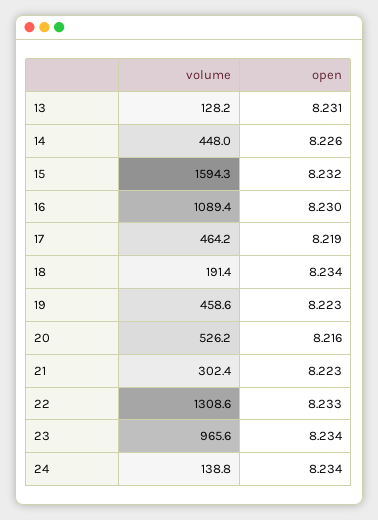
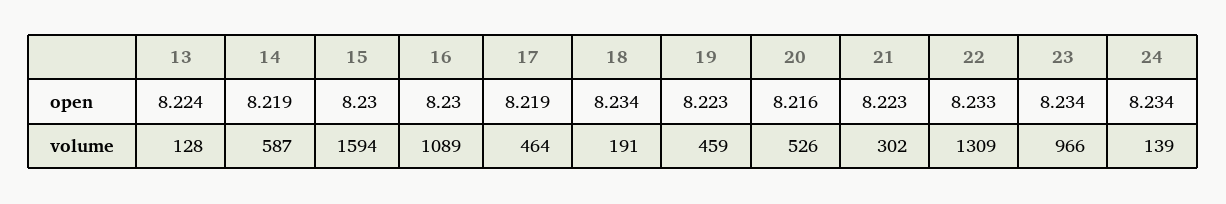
  {
    "volume": {
      "13": 128.2,
-     "14": 448,
+     "14": 587,
      "15": 1594.3,
      "16": 1089.4,
      "17": 464.2,
      "18": 191.4,
      "19": 458.6,
      "20": 526.2,
      "21": 302.4,
      "22": 1308.6,
      "23": 965.6,
      "24": 138.8
    },
    "open": {
-     "13": 8.231,
+     "13": 8.224,
-     "14": 8.226,
+     "14": 8.219,
-     "15": 8.232,
+     "15": 8.23,
      "16": 8.23,
      "17": 8.219,
      "18": 8.234,
      "19": 8.223,
      "20": 8.216,
      "21": 8.223,
      "22": 8.233,
      "23": 8.234,
      "24": 8.234
    }
  }

